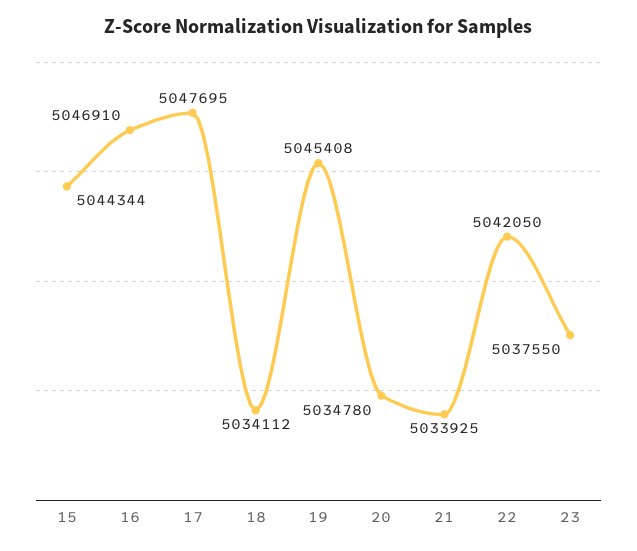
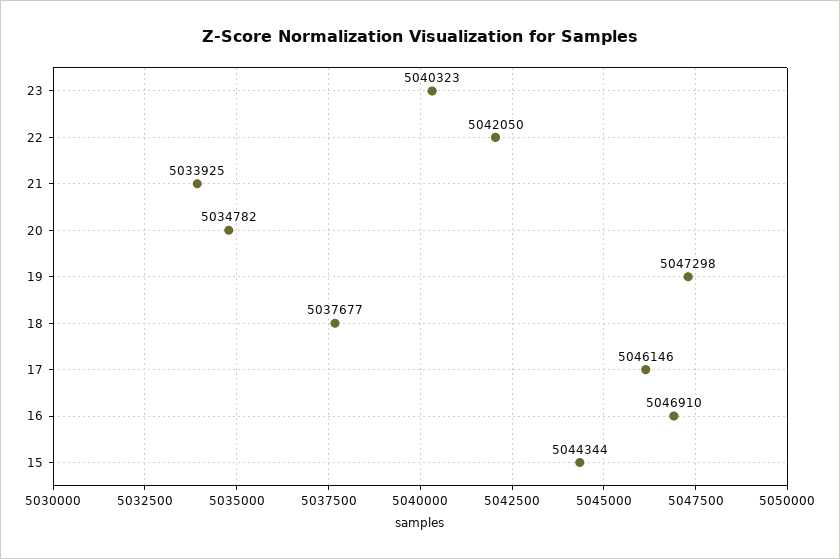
  {
    "15": 5044344,
    "16": 5046910,
-   "17": 5047695,
+   "17": 5046146,
-   "18": 5034112,
+   "18": 5037677,
-   "19": 5045408,
+   "19": 5047298,
-   "20": 5034780,
+   "20": 5034782,
    "21": 5033925,
    "22": 5042050,
-   "23": 5037550
+   "23": 5040323
  }

